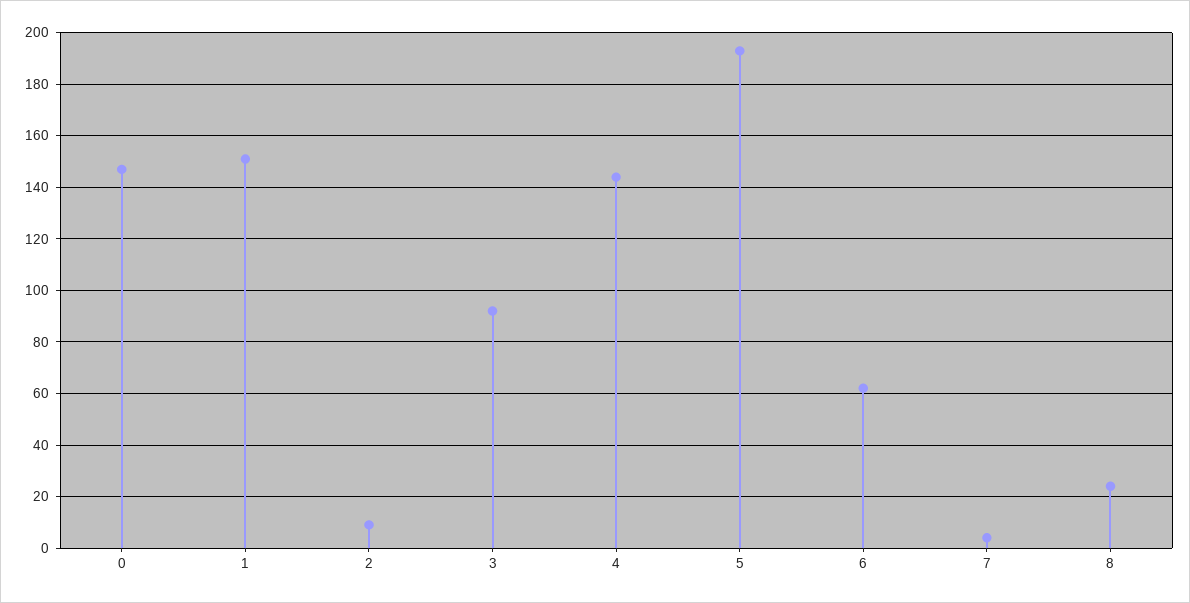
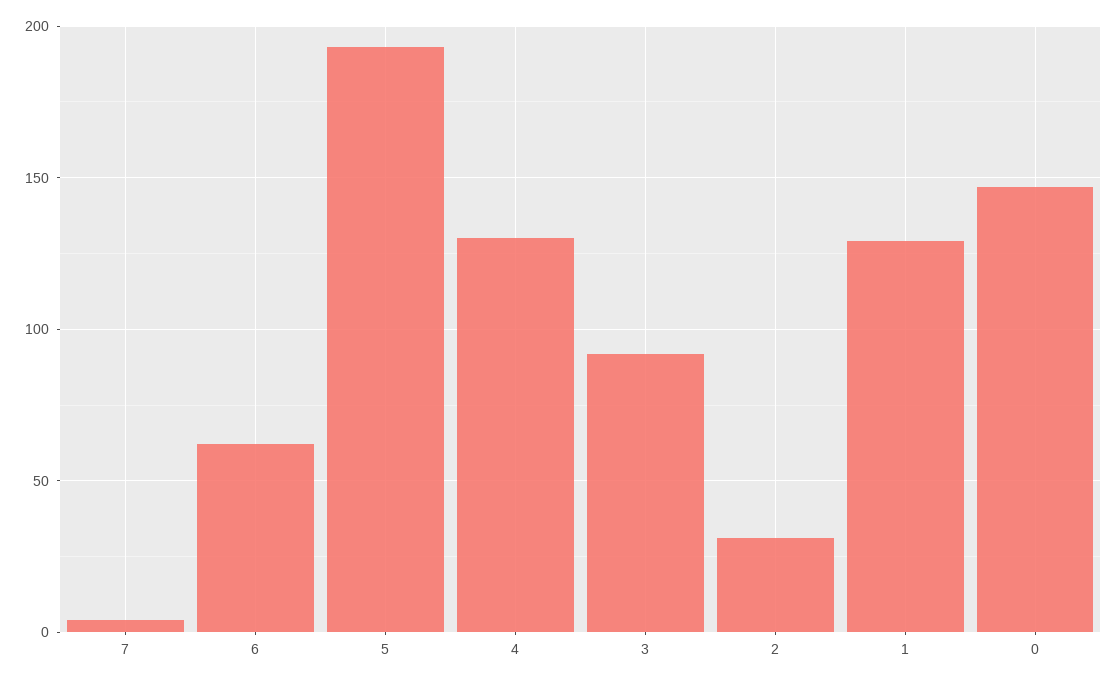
  {
    "0": 145,
-   "1": 150,
+   "1": 130,
-   "2": 10,
+   "2": 30,
    "3": 90,
-   "4": 145,
+   "4": 130,
    "5": 195,
    "6": 60,
-   "7": 5,
+   "7": 5
-   "8": 25
  }

